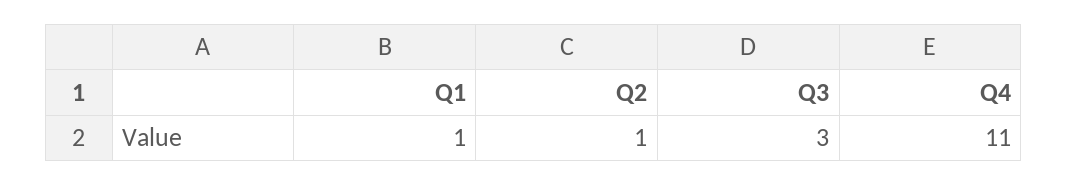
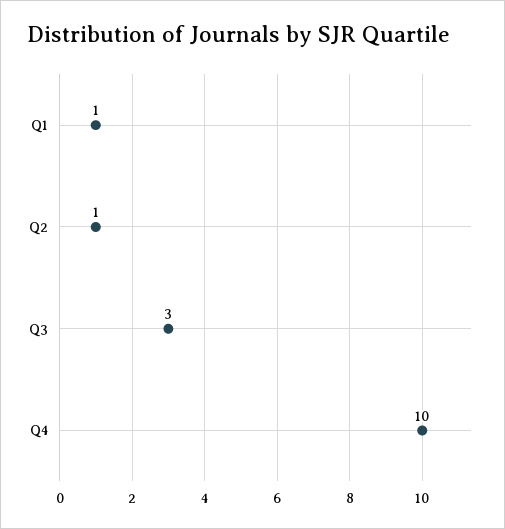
  {
    "Q1": 1,
    "Q2": 1,
    "Q3": 3,
-   "Q4": 11
+   "Q4": 10
  }

